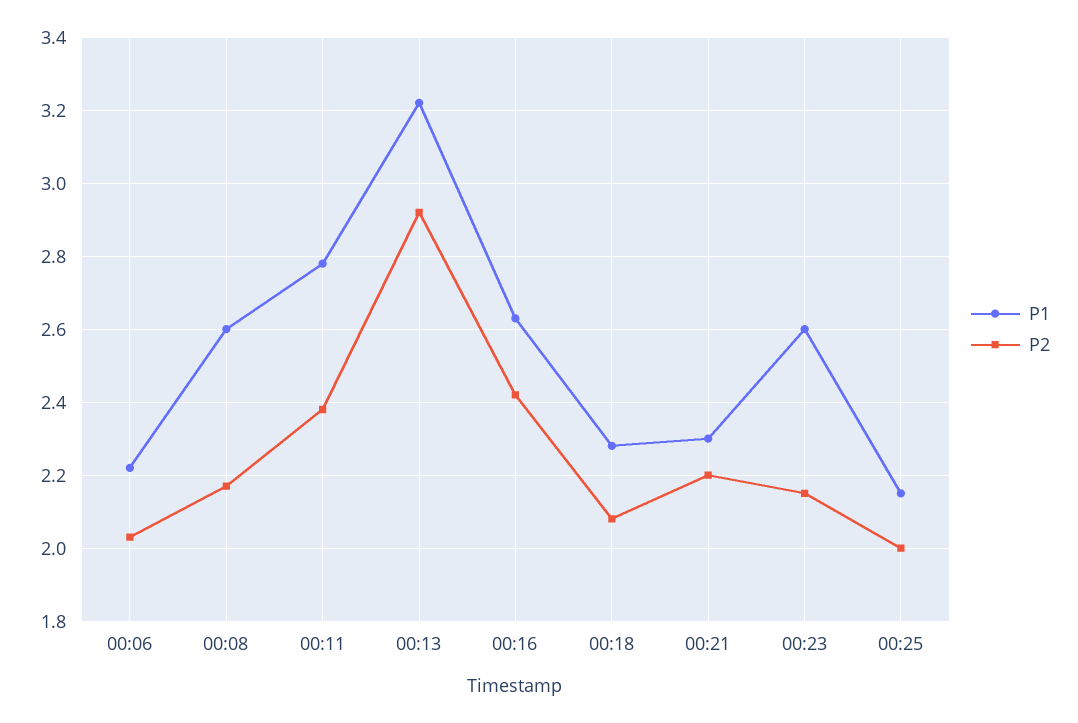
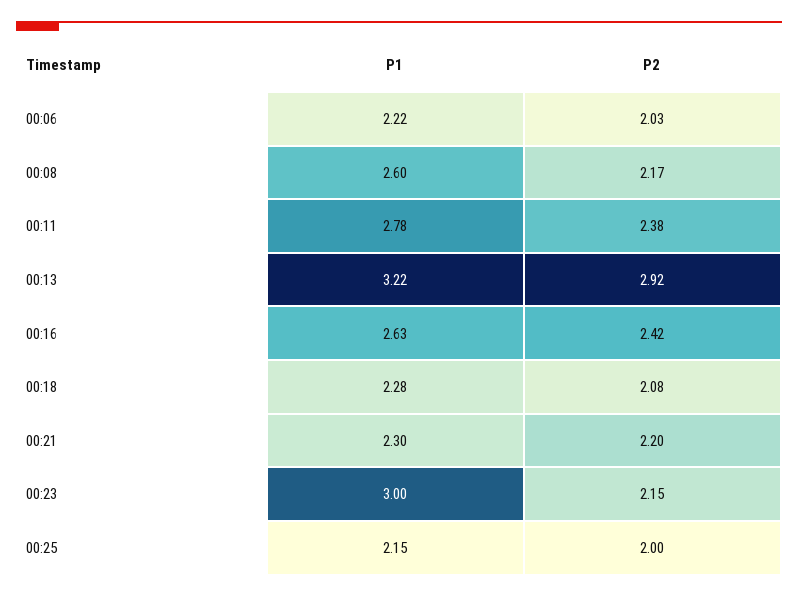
  {
    "P1": {
      "00:06": 2.22,
      "00:08": 2.6,
      "00:11": 2.78,
      "00:13": 3.22,
      "00:16": 2.63,
      "00:18": 2.28,
      "00:21": 2.3,
-     "00:23": 2.6,
+     "00:23": 3,
      "00:25": 2.15
    },
    "P2": {
      "00:06": 2.03,
      "00:08": 2.17,
      "00:11": 2.38,
      "00:13": 2.92,
      "00:16": 2.42,
      "00:18": 2.08,
      "00:21": 2.2,
      "00:23": 2.15,
      "00:25": 2
    }
  }

